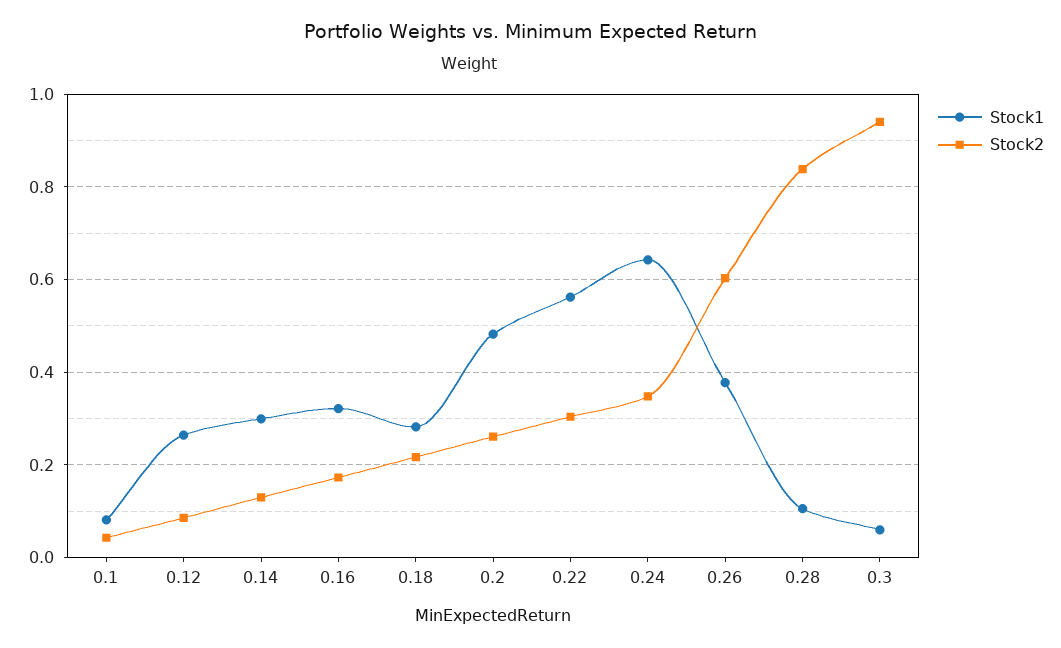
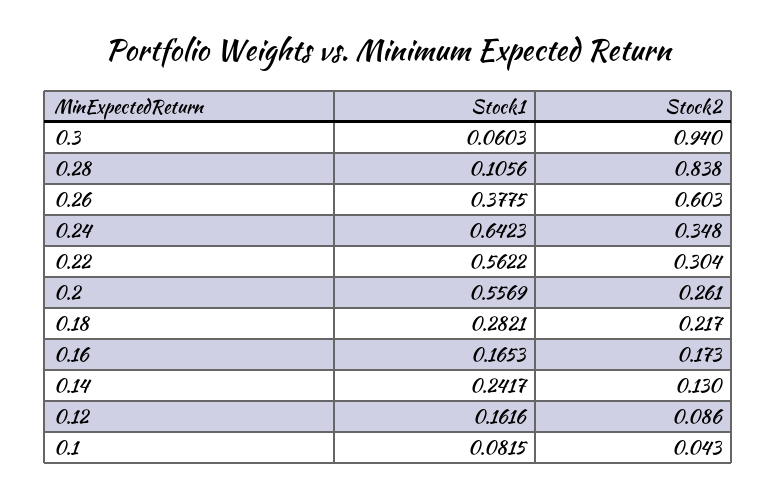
  {
    "Stock1": {
      "0.1": 0.0815,
-     "0.12": 0.26,
+     "0.12": 0.1616,
-     "0.14": 0.3,
+     "0.14": 0.2417,
-     "0.16": 0.32,
+     "0.16": 0.1653,
      "0.18": 0.2821,
-     "0.2": 0.48,
+     "0.2": 0.5569,
      "0.22": 0.5622,
      "0.24": 0.6423,
      "0.26": 0.3775,
      "0.28": 0.1056,
      "0.3": 0.0603
    },
    "Stock2": {
      "0.1": 0.043,
      "0.12": 0.086,
      "0.14": 0.13,
      "0.16": 0.173,
      "0.18": 0.217,
      "0.2": 0.261,
      "0.22": 0.304,
      "0.24": 0.348,
      "0.26": 0.603,
      "0.28": 0.838,
      "0.3": 0.94
    }
  }

